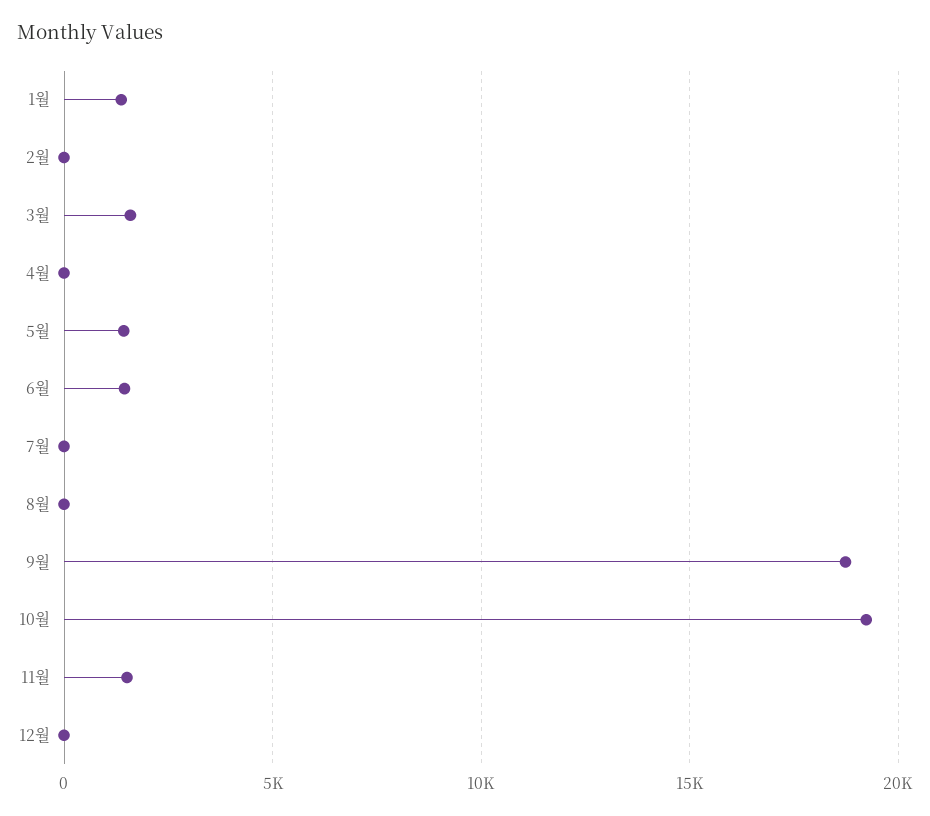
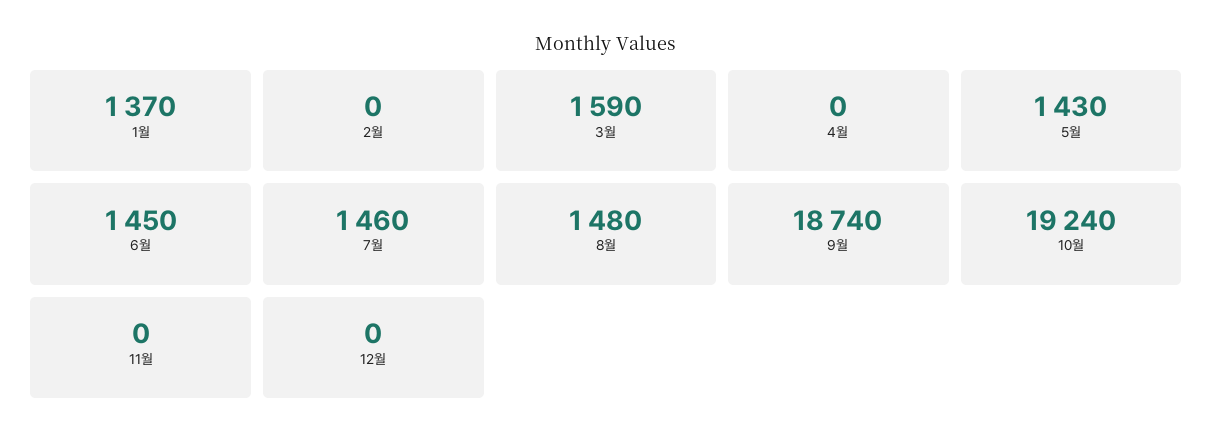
  {
    "1월": 1370,
    "2월": 0,
    "3월": 1590,
    "4월": 0,
    "5월": 1430,
    "6월": 1450,
-   "7월": 0,
+   "7월": 1460,
-   "8월": 0,
+   "8월": 1480,
    "9월": 18740,
    "10월": 19240,
-   "11월": 1500,
+   "11월": 0,
    "12월": 0
  }

